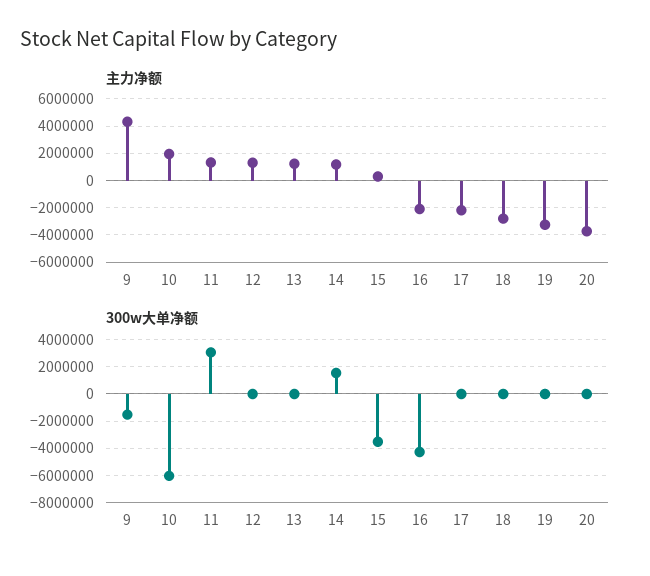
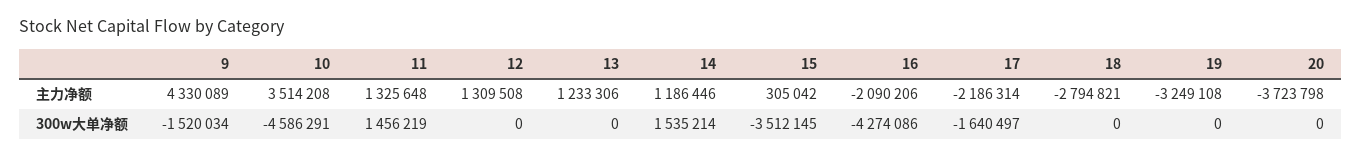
  {
    "主力净额": {
      "9": 4330089,
-     "10": 2000000,
+     "10": 3514208,
      "11": 1325648,
      "12": 1309508,
      "13": 1233306,
      "14": 1186446,
      "15": 305042,
      "16": -2090206,
      "17": -2186314,
      "18": -2794821,
      "19": -3249108,
      "20": -3723798
    },
    "300w大单净额": {
      "9": -1520034,
-     "10": -6000000,
+     "10": -4586291,
-     "11": 3000000,
+     "11": 1456219,
      "12": 0,
      "13": 0,
      "14": 1535214,
      "15": -3512145,
      "16": -4274086,
-     "17": 0,
+     "17": -1640497,
      "18": 0,
      "19": 0,
      "20": 0
    }
  }

